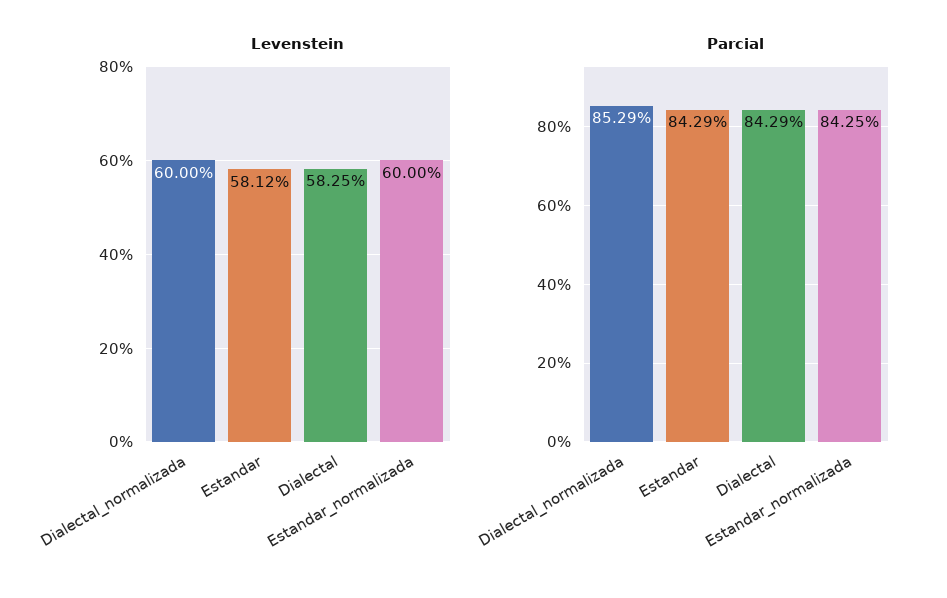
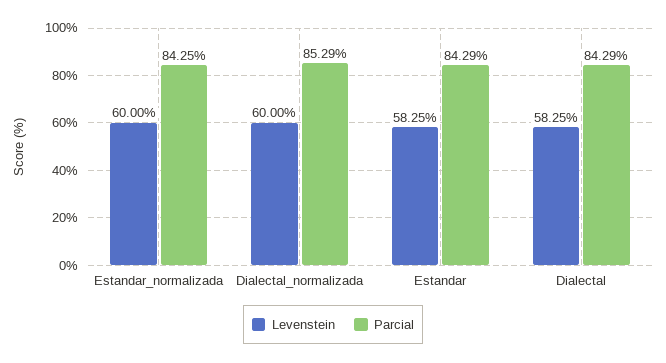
  {
    "Levenstein": {
      "Dialectal_normalizada": 60,
-     "Estandar": 58.12,
+     "Estandar": 58.25,
      "Dialectal": 58.25,
      "Estandar_normalizada": 60
    },
    "Parcial": {
      "Dialectal_normalizada": 85.29,
      "Estandar": 84.29,
      "Dialectal": 84.29,
      "Estandar_normalizada": 84.25
    }
  }

